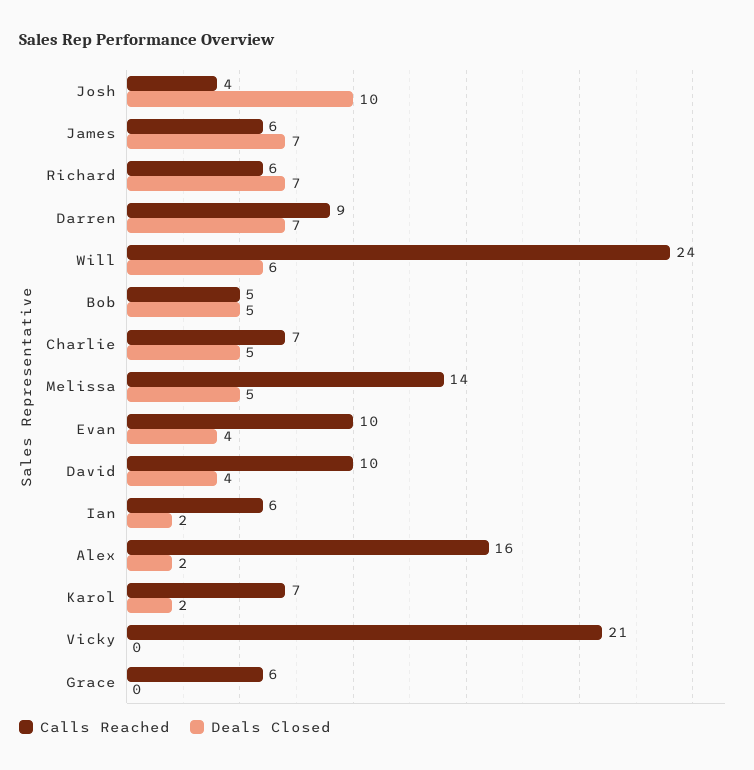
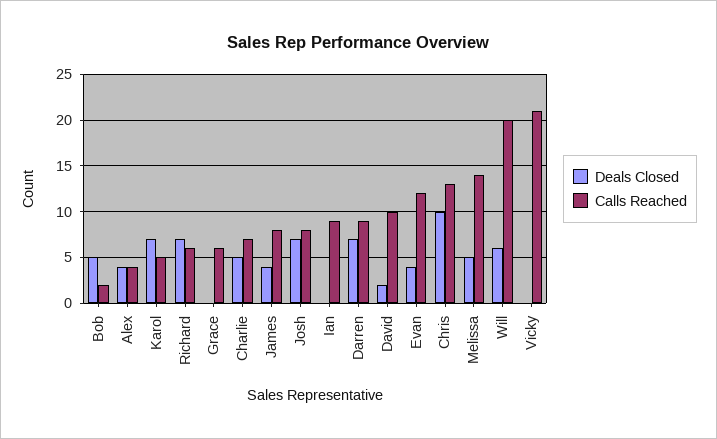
  {
    "Calls Reached": {
-     "Josh": 4,
+     "Josh": 8,
-     "James": 6,
+     "James": 8,
      "Richard": 6,
      "Darren": 9,
-     "Will": 24,
+     "Will": 20,
-     "Bob": 5,
+     "Bob": 2,
      "Charlie": 7,
      "Melissa": 14,
-     "Evan": 10,
+     "Evan": 12,
      "David": 10,
-     "Ian": 6,
+     "Ian": 9,
-     "Alex": 16,
+     "Alex": 4,
-     "Karol": 7,
+     "Karol": 5,
      "Vicky": 21,
-     "Grace": 6
+     "Grace": 6,
+     "Chris": 13
    },
    "Deals Closed": {
-     "Josh": 10,
+     "Josh": 7,
-     "James": 7,
+     "James": 4,
      "Richard": 7,
      "Darren": 7,
      "Will": 6,
      "Bob": 5,
      "Charlie": 5,
      "Melissa": 5,
      "Evan": 4,
-     "David": 4,
+     "David": 2,
-     "Ian": 2,
+     "Ian": 0,
-     "Alex": 2,
+     "Alex": 4,
-     "Karol": 2,
+     "Karol": 7,
      "Vicky": 0,
-     "Grace": 0
+     "Grace": 0,
+     "Chris": 10
    }
  }

